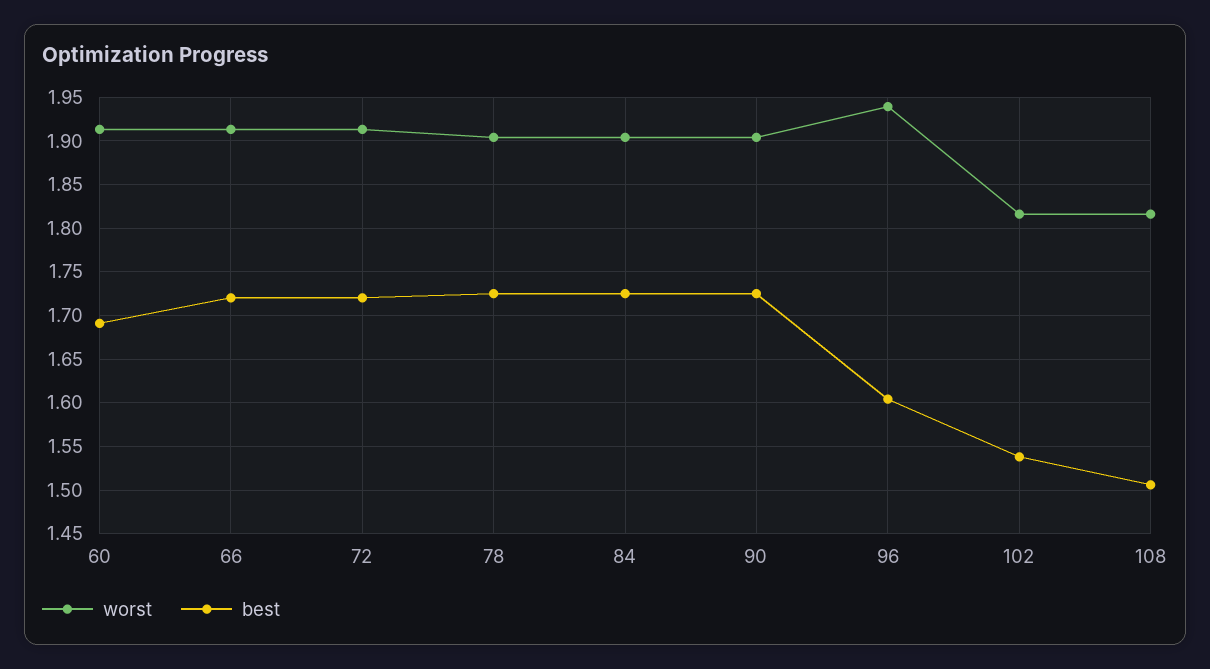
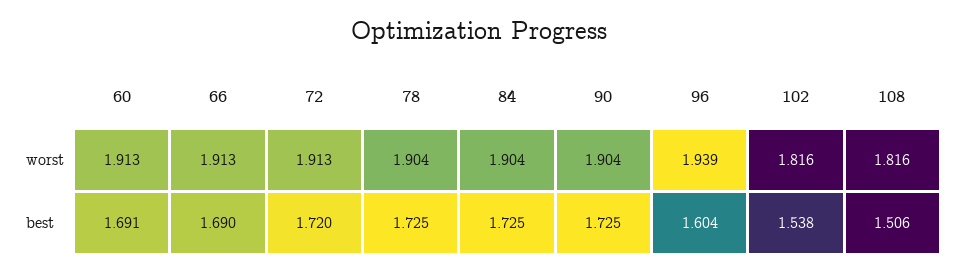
  {
    "worst": {
      "60": 1.913,
      "66": 1.913,
      "72": 1.913,
      "78": 1.904,
      "84": 1.904,
      "90": 1.904,
      "96": 1.939,
      "102": 1.816,
      "108": 1.816
    },
    "best": {
      "60": 1.691,
-     "66": 1.72,
+     "66": 1.69,
      "72": 1.72,
      "78": 1.725,
      "84": 1.725,
      "90": 1.725,
      "96": 1.604,
      "102": 1.538,
      "108": 1.506
    }
  }

